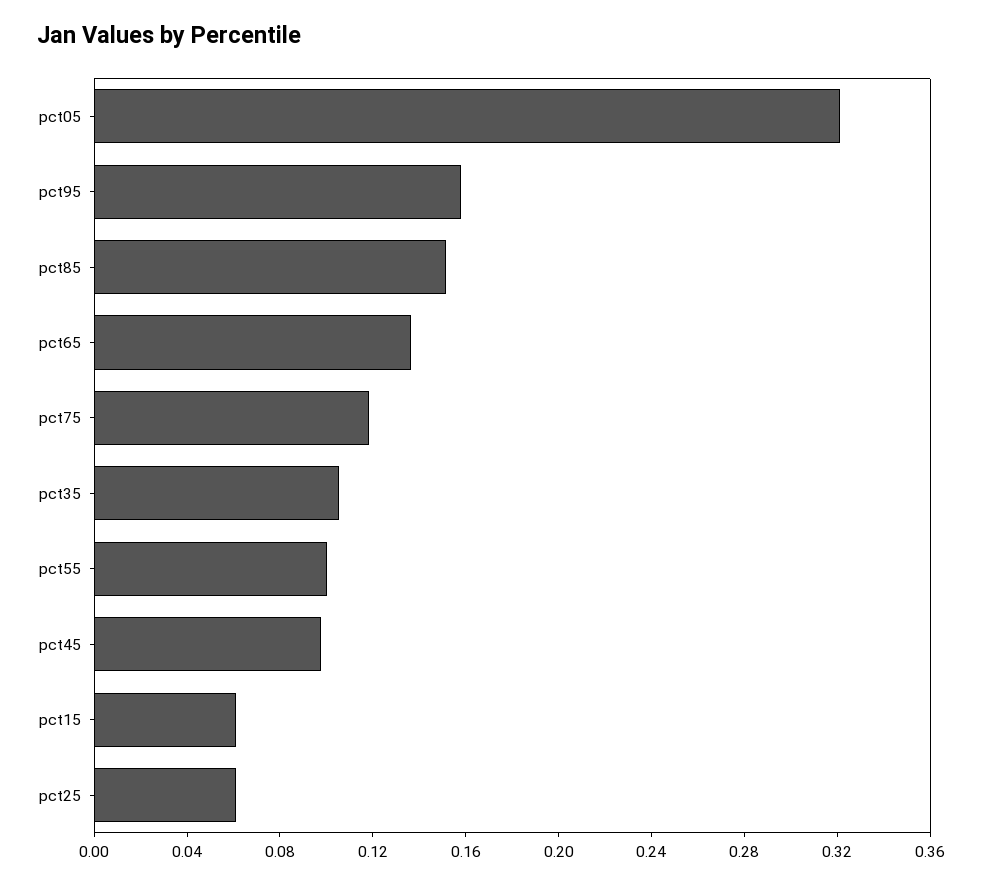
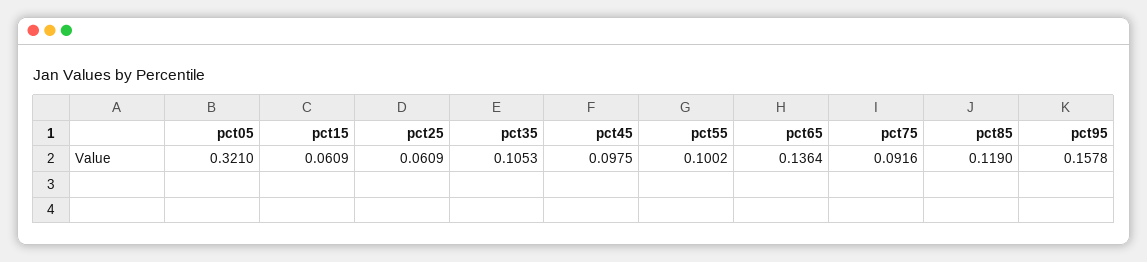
  {
    "pct05": 0.321,
    "pct95": 0.1578,
-   "pct85": 0.15,
+   "pct85": 0.119,
    "pct65": 0.1364,
-   "pct75": 0.12,
+   "pct75": 0.0916,
    "pct35": 0.1053,
    "pct55": 0.1002,
    "pct45": 0.0975,
    "pct15": 0.0609,
    "pct25": 0.0609
  }

